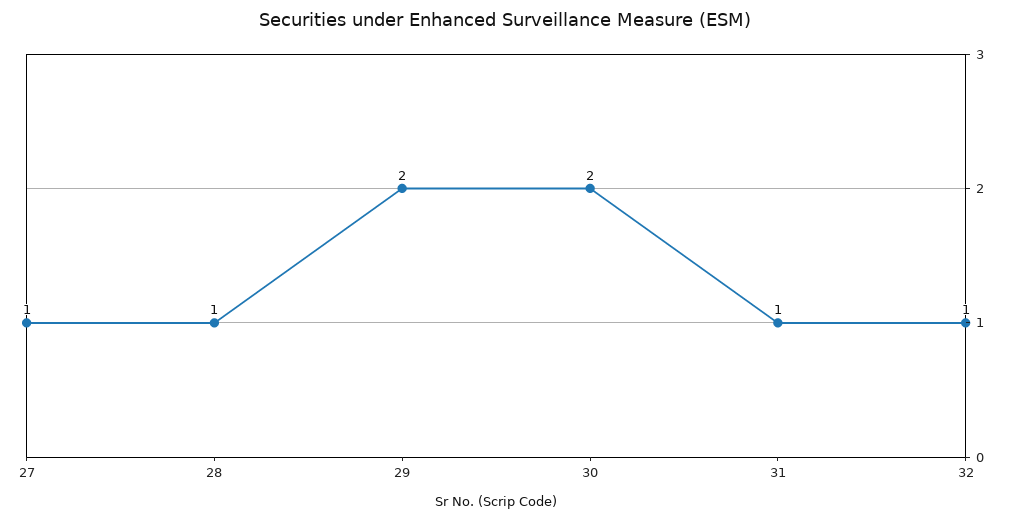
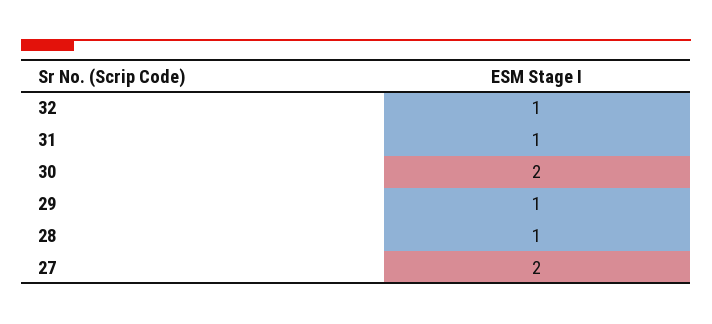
  {
-   "27": 1,
+   "27": 2,
    "28": 1,
-   "29": 2,
+   "29": 1,
    "30": 2,
    "31": 1,
    "32": 1
  }

